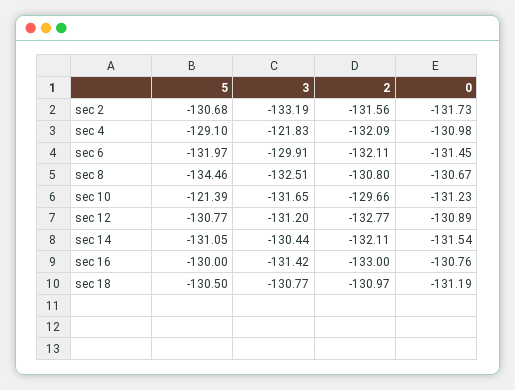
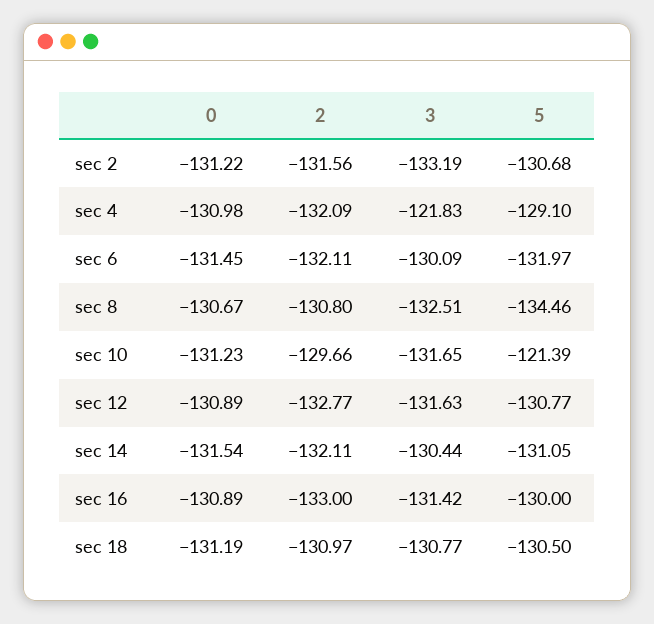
  {
    "5": {
      "sec 2": -130.68,
      "sec 4": -129.1,
      "sec 6": -131.97,
      "sec 8": -134.46,
      "sec 10": -121.39,
      "sec 12": -130.77,
      "sec 14": -131.05,
      "sec 16": -130,
      "sec 18": -130.5
    },
    "3": {
      "sec 2": -133.19,
      "sec 4": -121.83,
-     "sec 6": -129.91,
+     "sec 6": -130.09,
      "sec 8": -132.51,
      "sec 10": -131.65,
-     "sec 12": -131.2,
+     "sec 12": -131.63,
      "sec 14": -130.44,
      "sec 16": -131.42,
      "sec 18": -130.77
    },
    "2": {
      "sec 2": -131.56,
      "sec 4": -132.09,
      "sec 6": -132.11,
      "sec 8": -130.8,
      "sec 10": -129.66,
      "sec 12": -132.77,
      "sec 14": -132.11,
      "sec 16": -133,
      "sec 18": -130.97
    },
    "0": {
-     "sec 2": -131.73,
+     "sec 2": -131.22,
      "sec 4": -130.98,
      "sec 6": -131.45,
      "sec 8": -130.67,
      "sec 10": -131.23,
      "sec 12": -130.89,
      "sec 14": -131.54,
-     "sec 16": -130.76,
+     "sec 16": -130.89,
      "sec 18": -131.19
    }
  }

